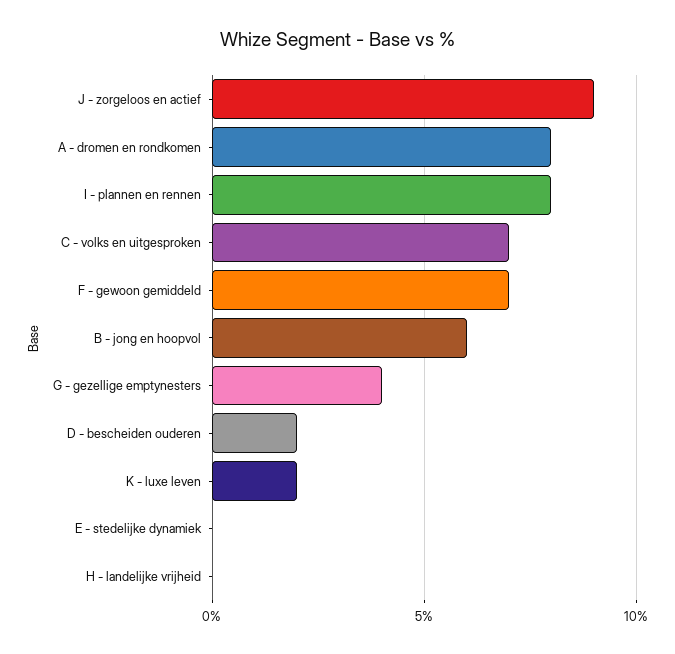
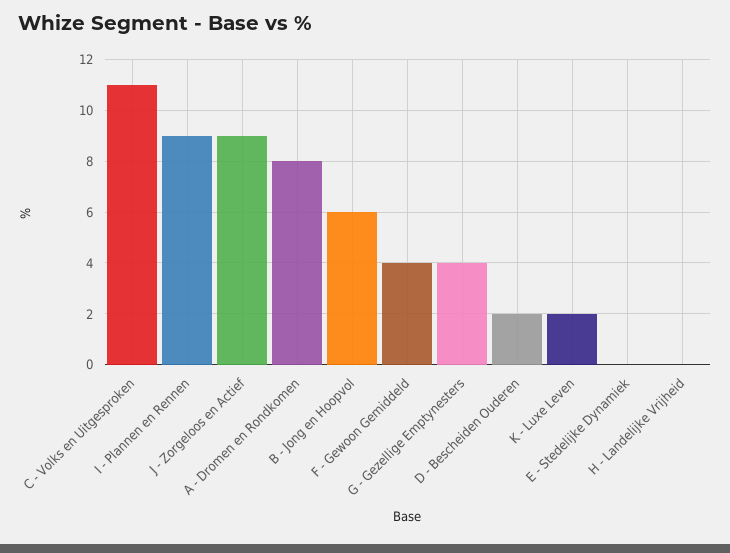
  {
    "J - zorgeloos en actief": 9,
    "A - dromen en rondkomen": 8,
-   "I - plannen en rennen": 8,
+   "I - plannen en rennen": 9,
-   "C - volks en uitgesproken": 7,
+   "C - volks en uitgesproken": 11,
-   "F - gewoon gemiddeld": 7,
+   "F - gewoon gemiddeld": 4,
    "B - jong en hoopvol": 6,
    "G - gezellige emptynesters": 4,
    "D - bescheiden ouderen": 2,
    "K - luxe leven": 2,
    "E - stedelijke dynamiek": 0,
    "H - landelijke vrijheid": 0
  }

